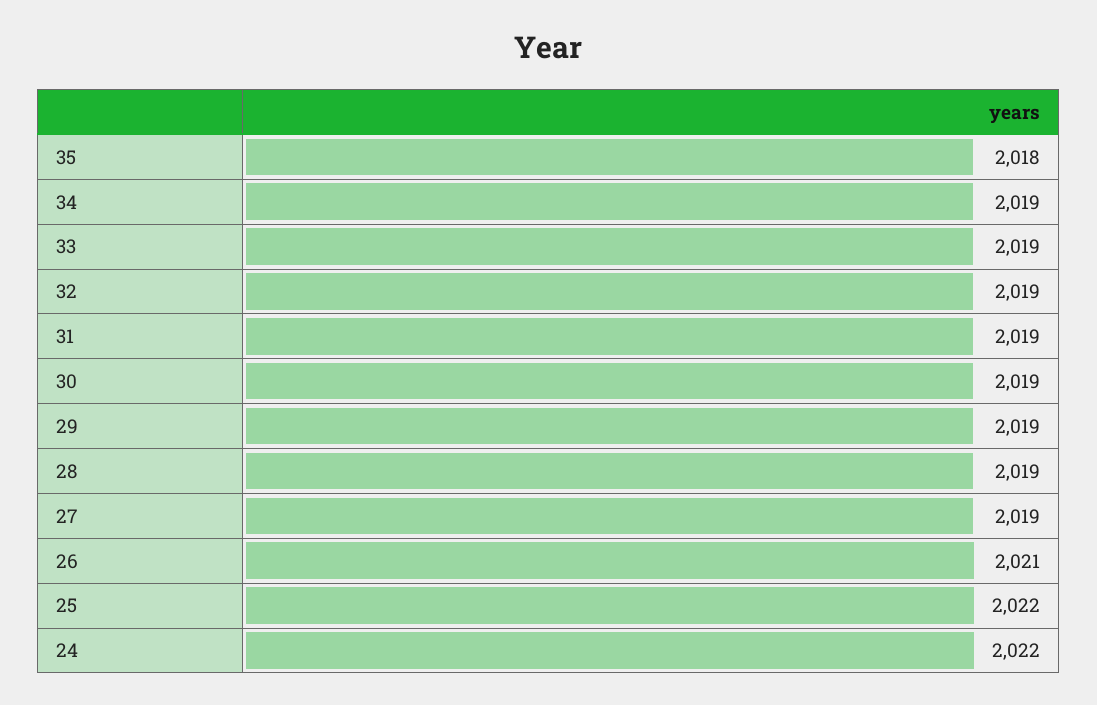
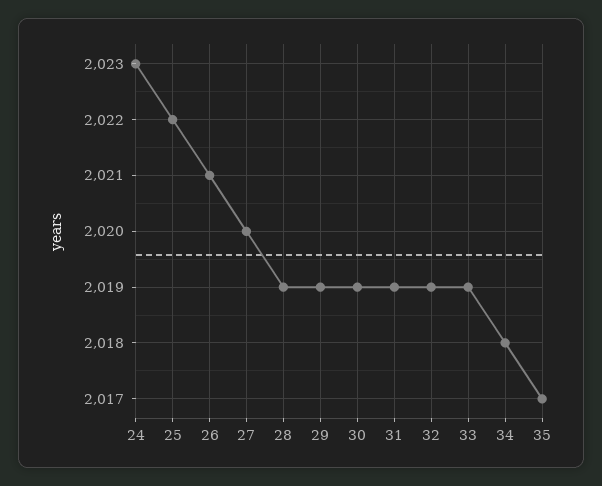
  {
-   "35": 2018,
+   "35": 2017,
-   "34": 2019,
+   "34": 2018,
    "33": 2019,
    "32": 2019,
    "31": 2019,
    "30": 2019,
    "29": 2019,
    "28": 2019,
-   "27": 2019,
+   "27": 2020,
    "26": 2021,
    "25": 2022,
-   "24": 2022
+   "24": 2023
  }

